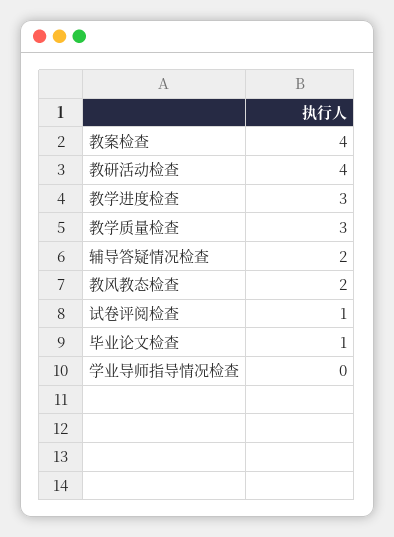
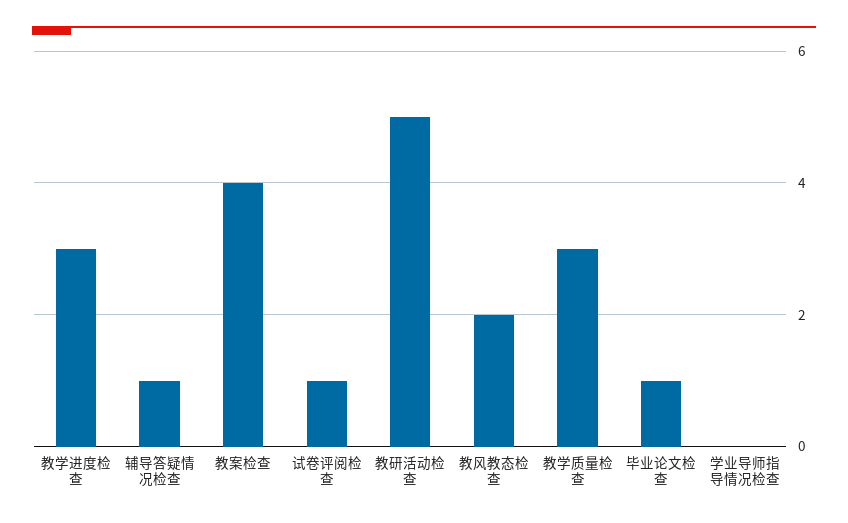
  {
    "教案检查": 4,
-   "教研活动检查": 4,
+   "教研活动检查": 5,
    "教学进度检查": 3,
    "教学质量检查": 3,
-   "辅导答疑情况检查": 2,
+   "辅导答疑情况检查": 1,
    "教风教态检查": 2,
    "试卷评阅检查": 1,
    "毕业论文检查": 1,
    "学业导师指导情况检查": 0
  }

